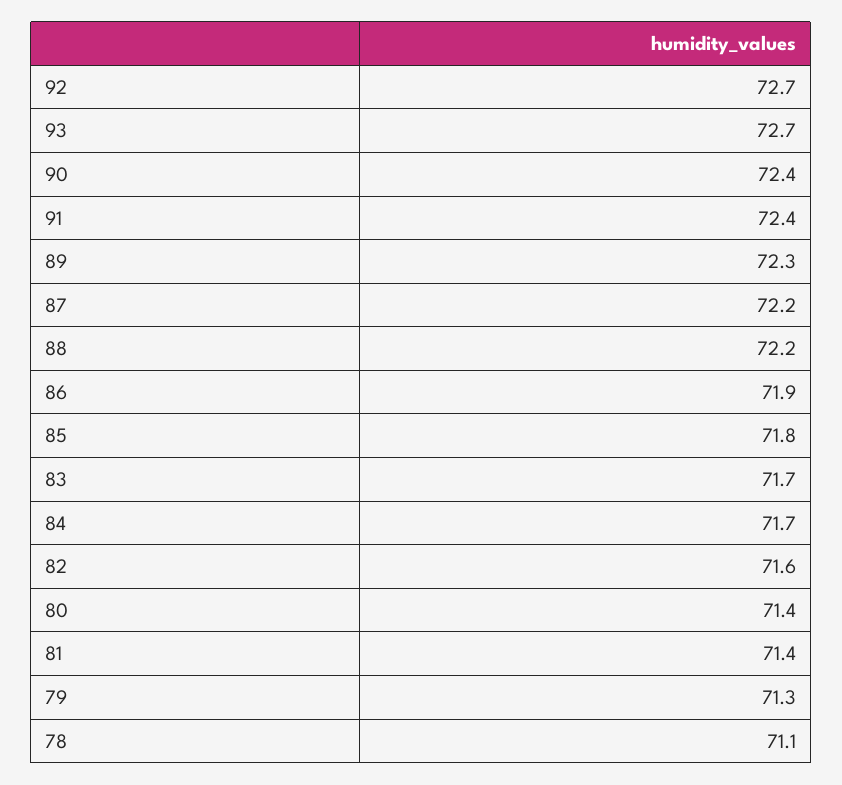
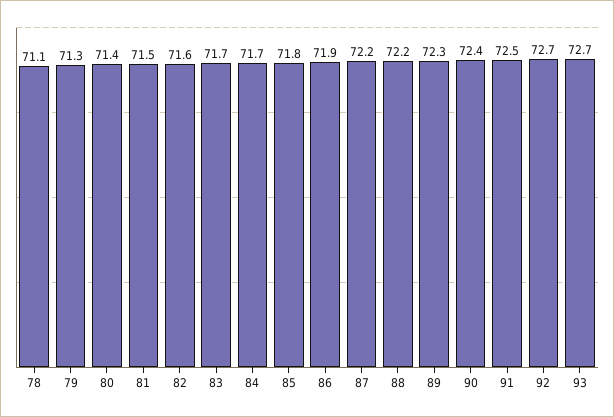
  {
    "92": 72.7,
    "93": 72.7,
    "90": 72.4,
-   "91": 72.4,
+   "91": 72.5,
    "89": 72.3,
    "87": 72.2,
    "88": 72.2,
    "86": 71.9,
    "85": 71.8,
    "83": 71.7,
    "84": 71.7,
    "82": 71.6,
    "80": 71.4,
-   "81": 71.4,
+   "81": 71.5,
    "79": 71.3,
    "78": 71.1
  }

